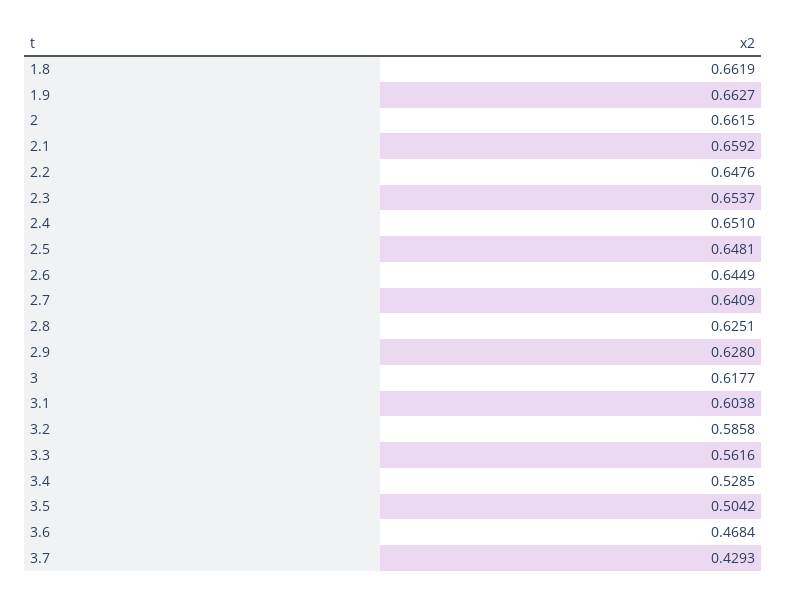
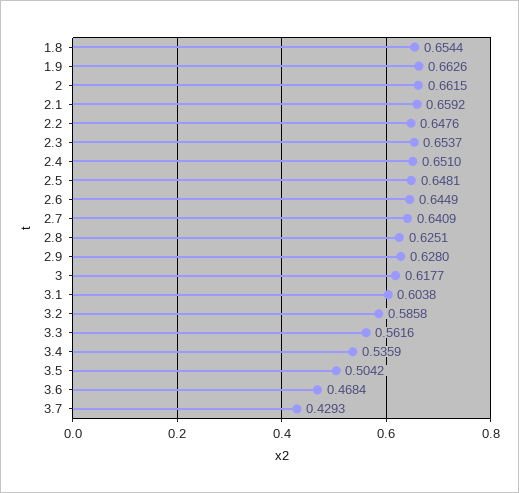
  {
-   "1.8": 0.6619,
+   "1.8": 0.6544,
-   "1.9": 0.6627,
+   "1.9": 0.6626,
    "2": 0.6615,
    "2.1": 0.6592,
    "2.2": 0.6476,
    "2.3": 0.6537,
    "2.4": 0.651,
    "2.5": 0.6481,
    "2.6": 0.6449,
    "2.7": 0.6409,
    "2.8": 0.6251,
    "2.9": 0.628,
    "3": 0.6177,
    "3.1": 0.6038,
    "3.2": 0.5858,
    "3.3": 0.5616,
-   "3.4": 0.5285,
+   "3.4": 0.5359,
    "3.5": 0.5042,
    "3.6": 0.4684,
    "3.7": 0.4293
  }

